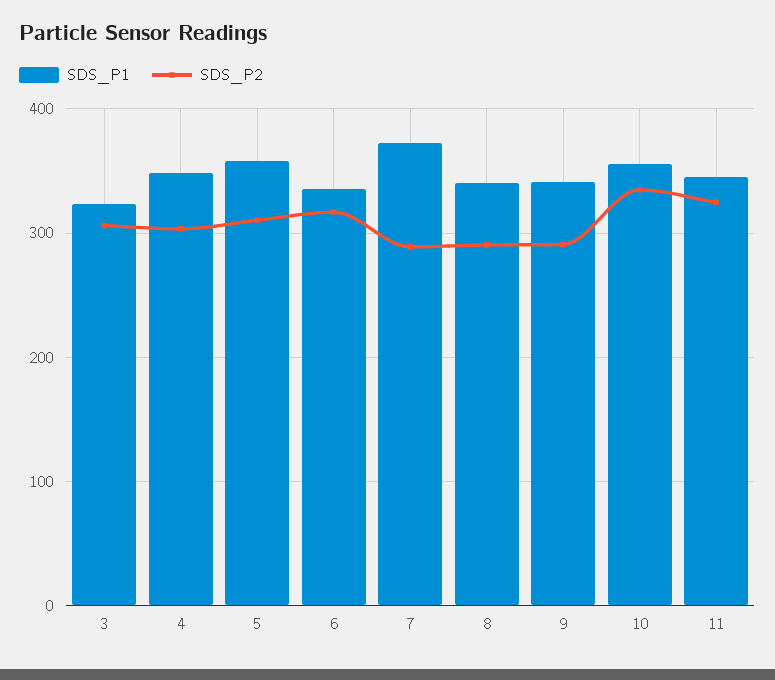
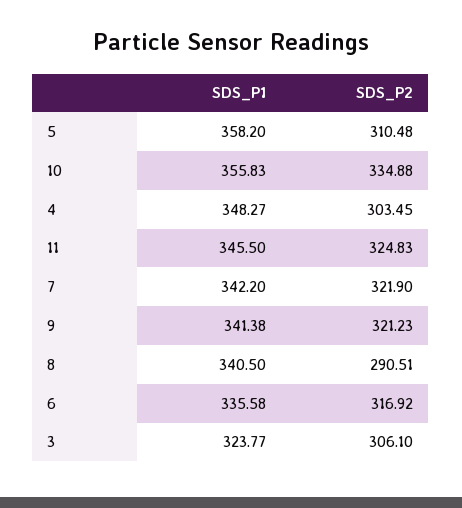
  {
    "SDS_P1": {
      "3": 323.77,
      "4": 348.27,
      "5": 358.2,
      "6": 335.58,
-     "7": 370,
+     "7": 342.2,
      "8": 340.5,
      "9": 341.38,
      "10": 355.83,
      "11": 345.5
    },
    "SDS_P2": {
      "3": 306.1,
      "4": 303.45,
      "5": 310.48,
      "6": 316.92,
-     "7": 290,
+     "7": 321.9,
      "8": 290.51,
-     "9": 290,
+     "9": 321.23,
      "10": 334.88,
      "11": 324.83
    }
  }

